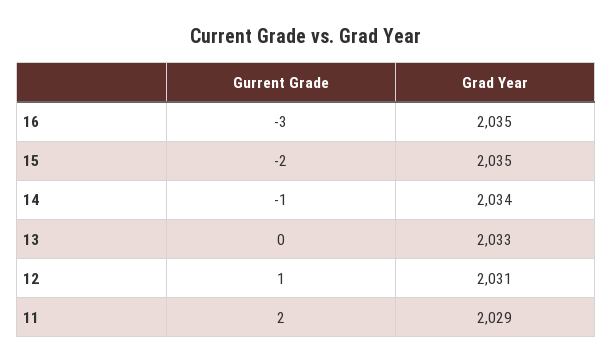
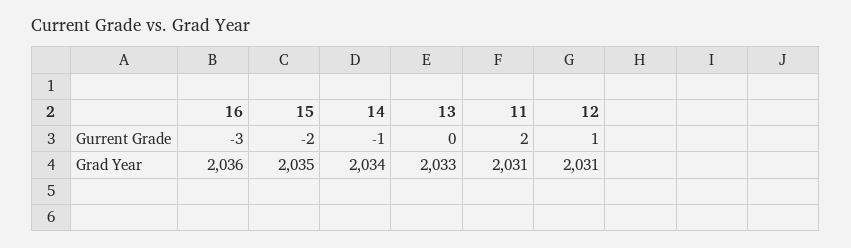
  {
    "Gurrent Grade": {
      "16": -3,
      "15": -2,
      "14": -1,
      "13": 0,
      "12": 1,
      "11": 2
    },
    "Grad Year": {
-     "16": 2035,
+     "16": 2036,
      "15": 2035,
      "14": 2034,
      "13": 2033,
      "12": 2031,
-     "11": 2029
+     "11": 2031
    }
  }

